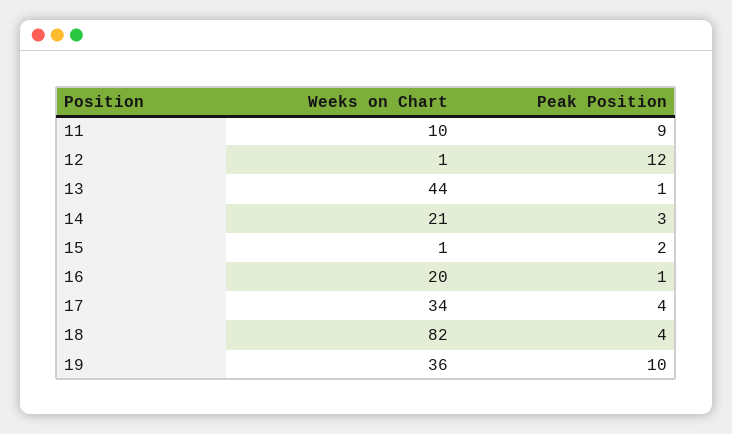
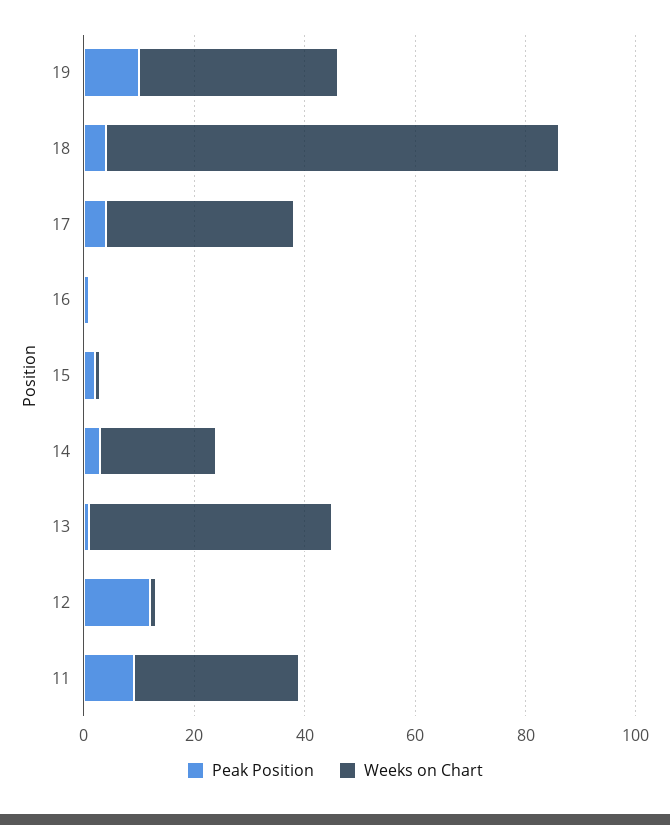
  {
    "Weeks on Chart": {
-     "11": 10,
+     "11": 30,
      "12": 1,
      "13": 44,
      "14": 21,
      "15": 1,
-     "16": 20,
+     "16": 0,
      "17": 34,
      "18": 82,
      "19": 36
    },
    "Peak Position": {
      "11": 9,
      "12": 12,
      "13": 1,
      "14": 3,
      "15": 2,
      "16": 1,
      "17": 4,
      "18": 4,
      "19": 10
    }
  }

